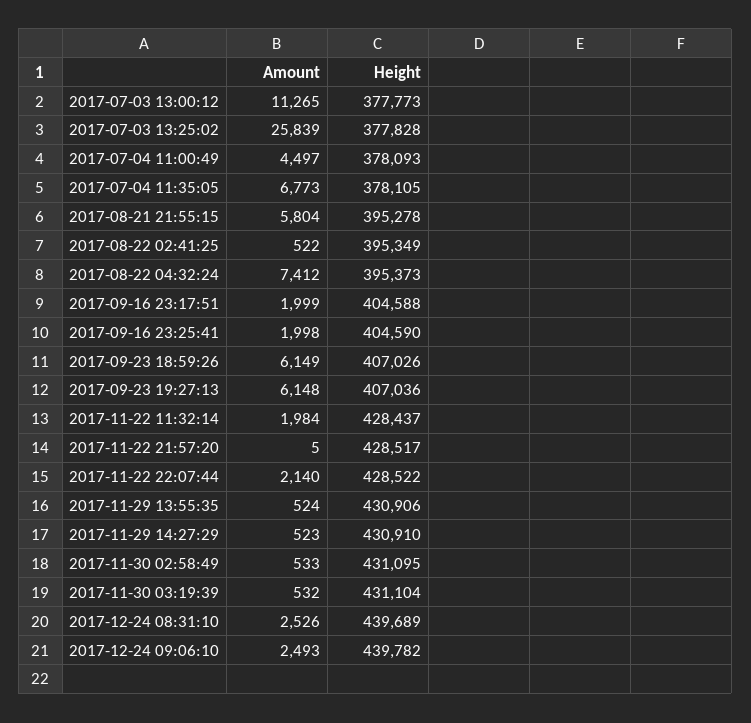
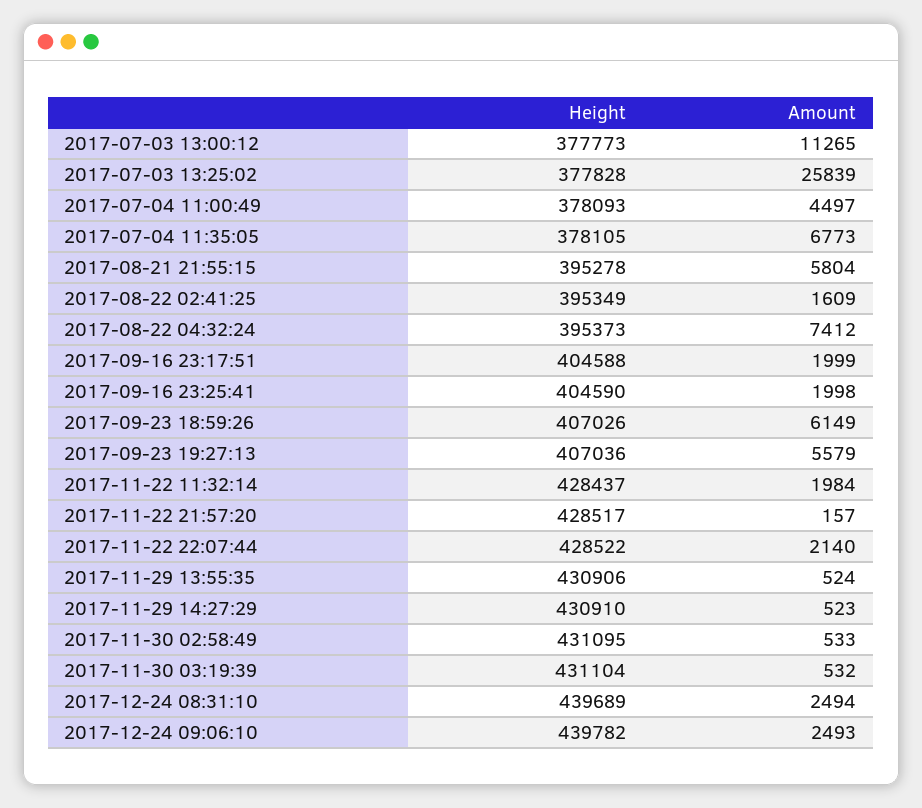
  {
    "Amount": {
      "2017-07-03 13:00:12": 11265,
      "2017-07-03 13:25:02": 25839,
      "2017-07-04 11:00:49": 4497,
      "2017-07-04 11:35:05": 6773,
      "2017-08-21 21:55:15": 5804,
-     "2017-08-22 02:41:25": 522,
+     "2017-08-22 02:41:25": 1609,
      "2017-08-22 04:32:24": 7412,
      "2017-09-16 23:17:51": 1999,
      "2017-09-16 23:25:41": 1998,
      "2017-09-23 18:59:26": 6149,
-     "2017-09-23 19:27:13": 6148,
+     "2017-09-23 19:27:13": 5579,
      "2017-11-22 11:32:14": 1984,
-     "2017-11-22 21:57:20": 5,
+     "2017-11-22 21:57:20": 157,
      "2017-11-22 22:07:44": 2140,
      "2017-11-29 13:55:35": 524,
      "2017-11-29 14:27:29": 523,
      "2017-11-30 02:58:49": 533,
      "2017-11-30 03:19:39": 532,
-     "2017-12-24 08:31:10": 2526,
+     "2017-12-24 08:31:10": 2494,
      "2017-12-24 09:06:10": 2493
    },
    "Height": {
      "2017-07-03 13:00:12": 377773,
      "2017-07-03 13:25:02": 377828,
      "2017-07-04 11:00:49": 378093,
      "2017-07-04 11:35:05": 378105,
      "2017-08-21 21:55:15": 395278,
      "2017-08-22 02:41:25": 395349,
      "2017-08-22 04:32:24": 395373,
      "2017-09-16 23:17:51": 404588,
      "2017-09-16 23:25:41": 404590,
      "2017-09-23 18:59:26": 407026,
      "2017-09-23 19:27:13": 407036,
      "2017-11-22 11:32:14": 428437,
      "2017-11-22 21:57:20": 428517,
      "2017-11-22 22:07:44": 428522,
      "2017-11-29 13:55:35": 430906,
      "2017-11-29 14:27:29": 430910,
      "2017-11-30 02:58:49": 431095,
      "2017-11-30 03:19:39": 431104,
      "2017-12-24 08:31:10": 439689,
      "2017-12-24 09:06:10": 439782
    }
  }

